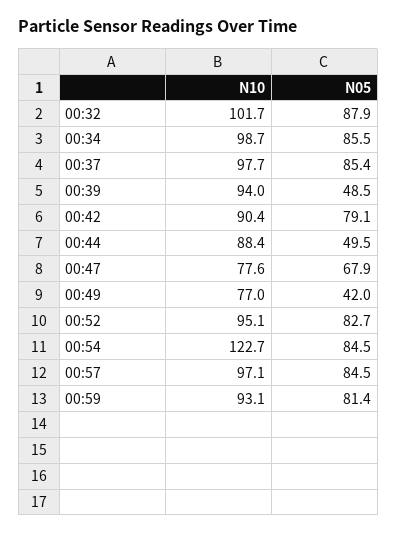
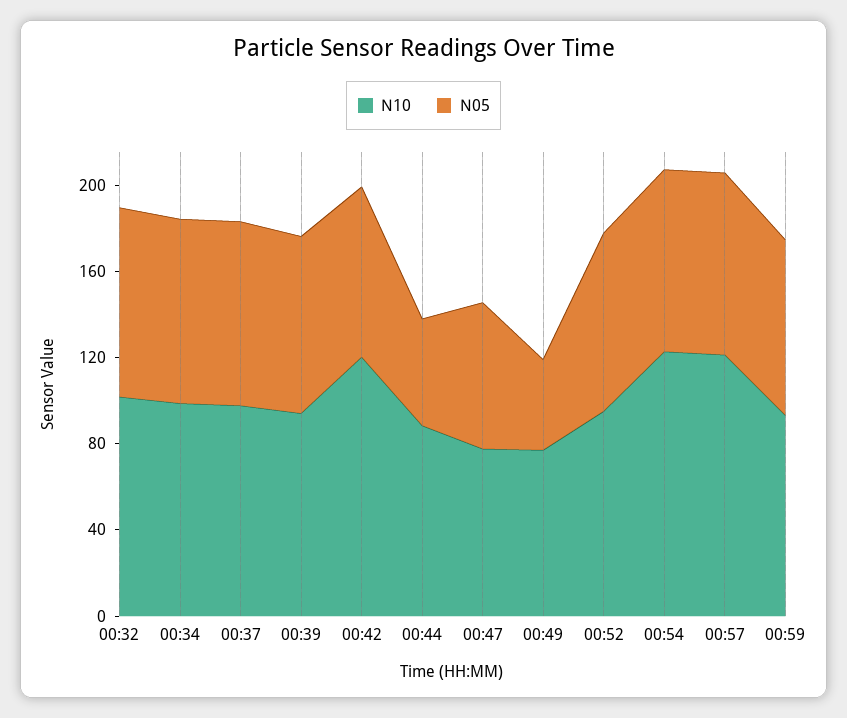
  {
    "N10": {
      "00:32": 101.7,
      "00:34": 98.7,
      "00:37": 97.7,
      "00:39": 94,
-     "00:42": 90.4,
+     "00:42": 120,
      "00:44": 88.4,
      "00:47": 77.6,
      "00:49": 77,
      "00:52": 95.1,
      "00:54": 122.7,
-     "00:57": 97.1,
+     "00:57": 120,
      "00:59": 93.1
    },
    "N05": {
      "00:32": 87.9,
      "00:34": 85.5,
      "00:37": 85.4,
-     "00:39": 48.5,
+     "00:39": 80,
      "00:42": 79.1,
      "00:44": 49.5,
      "00:47": 67.9,
      "00:49": 42,
      "00:52": 82.7,
      "00:54": 84.5,
      "00:57": 84.5,
      "00:59": 81.4
    }
  }

